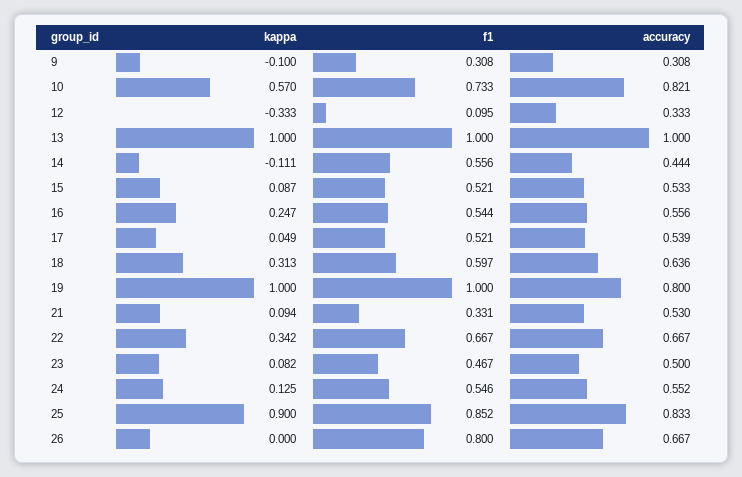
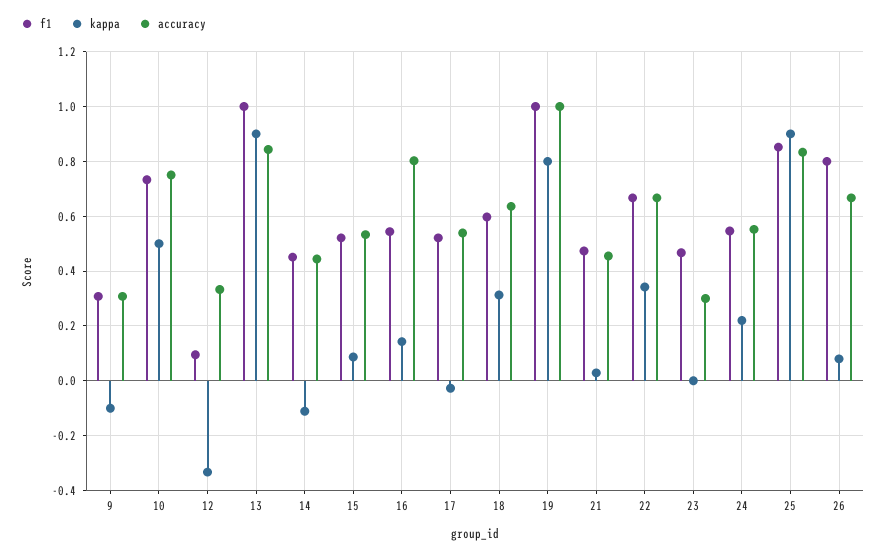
  {
    "kappa": {
      "9": -0.1,
-     "10": 0.57,
+     "10": 0.5,
      "12": -0.333,
-     "13": 1,
+     "13": 0.9,
      "14": -0.111,
      "15": 0.087,
-     "16": 0.247,
+     "16": 0.15,
-     "17": 0.049,
+     "17": -0.025,
      "18": 0.313,
-     "19": 1,
+     "19": 0.8,
-     "21": 0.094,
+     "21": 0.025,
      "22": 0.342,
-     "23": 0.082,
+     "23": 0,
-     "24": 0.125,
+     "24": 0.225,
      "25": 0.9,
-     "26": 0
+     "26": 0.075
    },
    "f1": {
      "9": 0.308,
      "10": 0.733,
      "12": 0.095,
      "13": 1,
-     "14": 0.556,
+     "14": 0.45,
      "15": 0.521,
      "16": 0.544,
      "17": 0.521,
      "18": 0.597,
      "19": 1,
-     "21": 0.331,
+     "21": 0.475,
      "22": 0.667,
      "23": 0.467,
      "24": 0.546,
      "25": 0.852,
      "26": 0.8
    },
    "accuracy": {
      "9": 0.308,
-     "10": 0.821,
+     "10": 0.75,
      "12": 0.333,
-     "13": 1,
+     "13": 0.85,
      "14": 0.444,
      "15": 0.533,
-     "16": 0.556,
+     "16": 0.8,
      "17": 0.539,
      "18": 0.636,
-     "19": 0.8,
+     "19": 1,
-     "21": 0.53,
+     "21": 0.45,
      "22": 0.667,
-     "23": 0.5,
+     "23": 0.3,
      "24": 0.552,
      "25": 0.833,
      "26": 0.667
    }
  }

